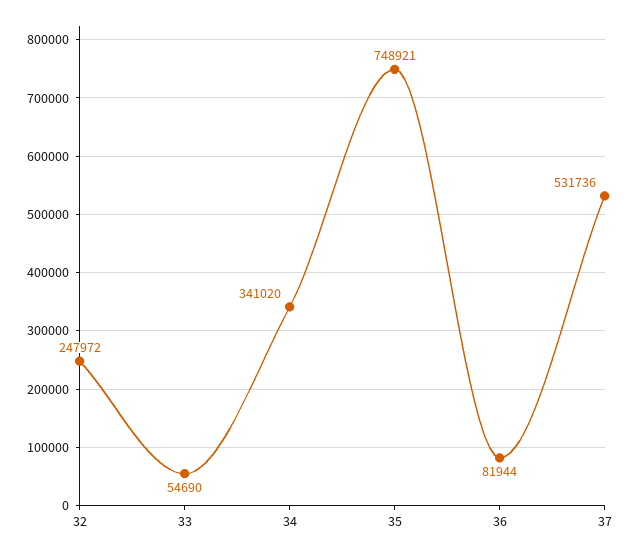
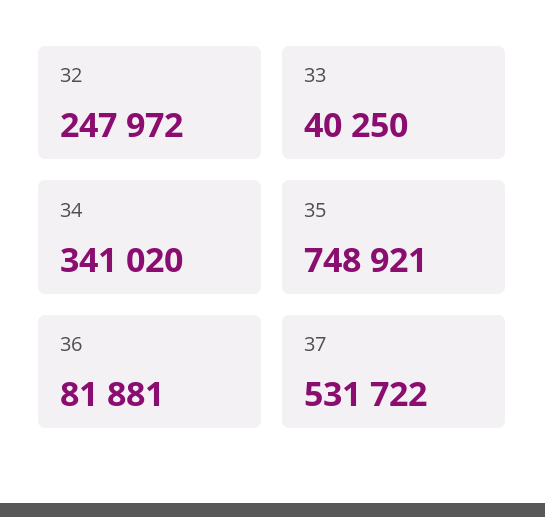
  {
    "32": 247972,
-   "33": 54690,
+   "33": 40250,
    "34": 341020,
    "35": 748921,
-   "36": 81944,
+   "36": 81881,
-   "37": 531736
+   "37": 531722
  }

